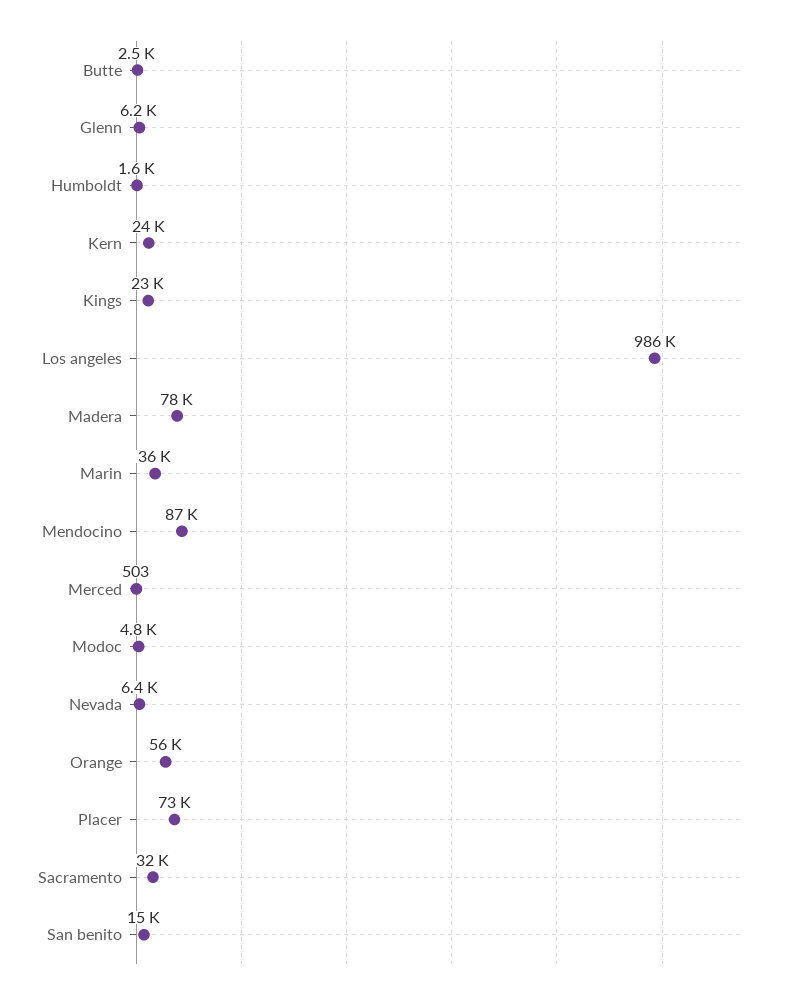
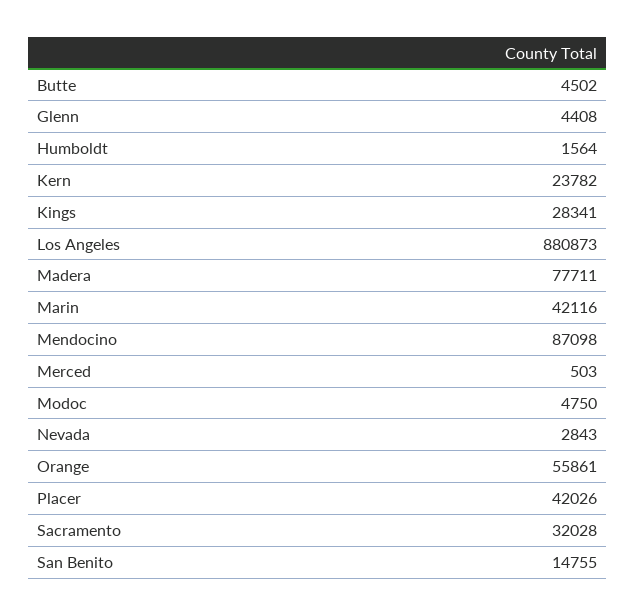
  {
-   "Butte": 2500,
+   "Butte": 4502,
-   "Glenn": 6200,
+   "Glenn": 4408,
    "Humboldt": 1564,
    "Kern": 23782,
-   "Kings": 23000,
+   "Kings": 28341,
-   "Los angeles": 986000,
+   "Los angeles": 880873,
    "Madera": 77711,
-   "Marin": 36000,
+   "Marin": 42116,
    "Mendocino": 87098,
    "Merced": 503,
    "Modoc": 4750,
-   "Nevada": 6400,
+   "Nevada": 2843,
    "Orange": 55861,
-   "Placer": 73000,
+   "Placer": 42026,
    "Sacramento": 32028,
    "San benito": 14755
  }

